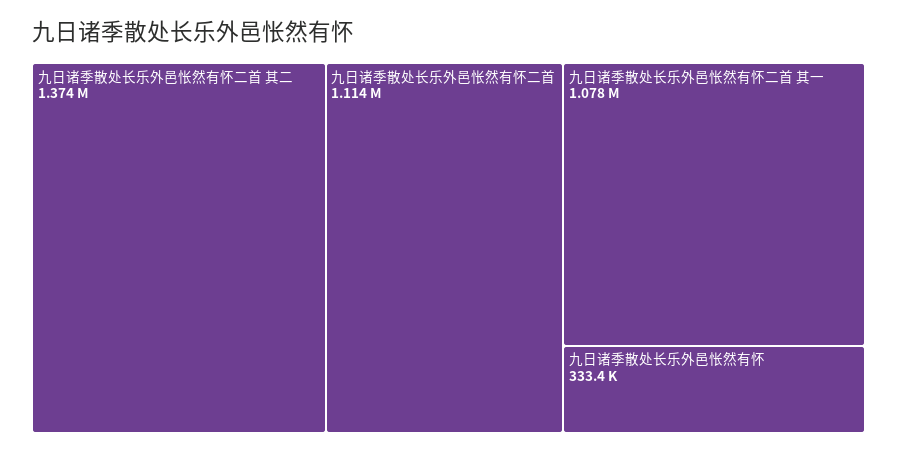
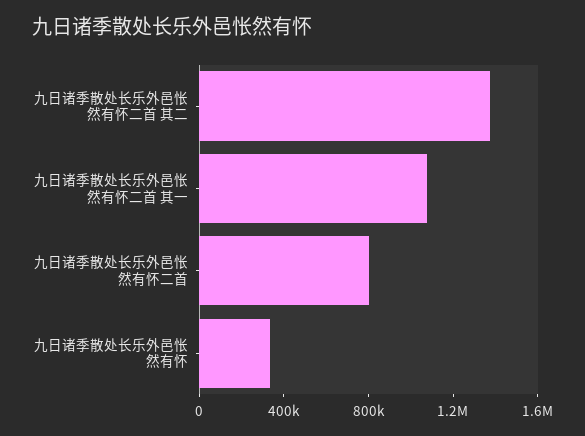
  {
    "九日诸季散处长乐外邑怅然有怀二首 其二": 1374000,
-   "九日诸季散处长乐外邑怅然有怀二首": 1114000,
+   "九日诸季散处长乐外邑怅然有怀二首": 800000,
    "九日诸季散处长乐外邑怅然有怀二首 其一": 1078000,
    "九日诸季散处长乐外邑怅然有怀": 333400
  }

